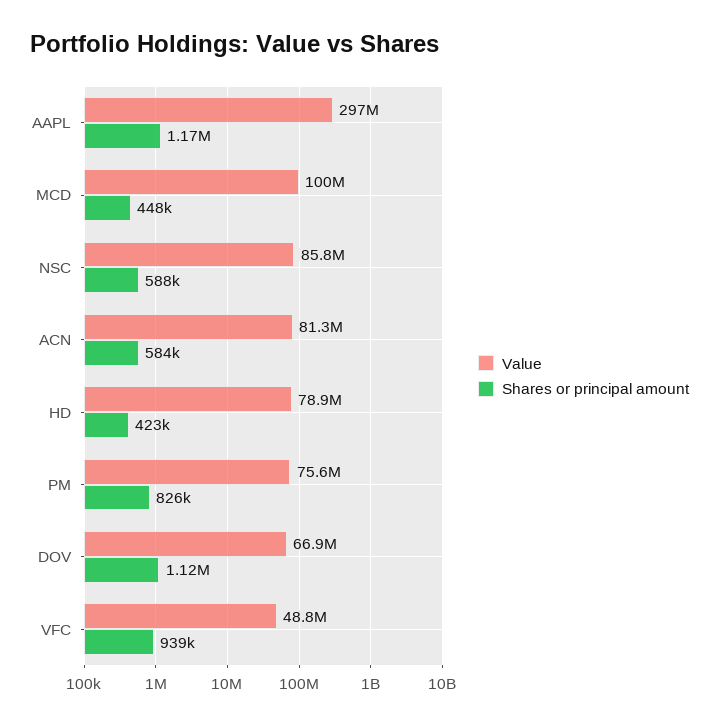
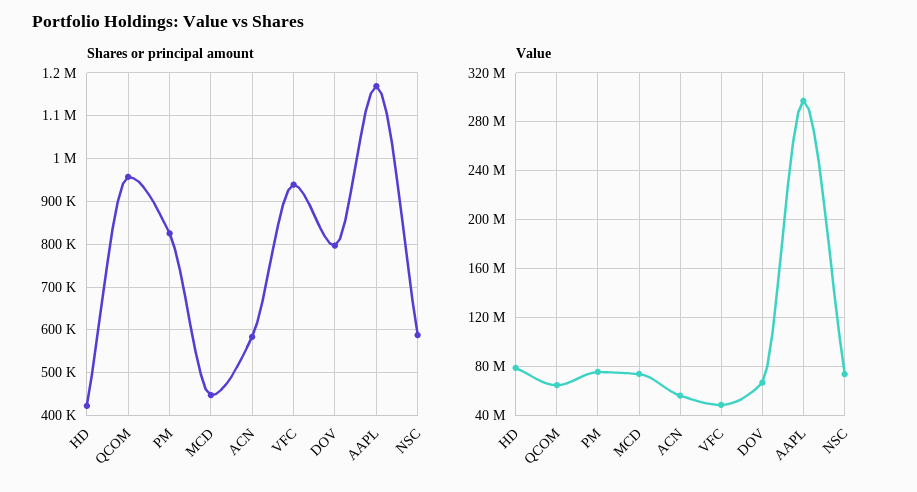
  {
    "Value": {
      "AAPL": 297000000,
-     "MCD": 100000000,
+     "MCD": 75000000,
-     "NSC": 85800000,
+     "NSC": 75000000,
-     "ACN": 81300000,
+     "ACN": 55000000,
      "HD": 78900000,
      "PM": 75600000,
      "DOV": 66900000,
-     "VFC": 48800000
+     "VFC": 48800000,
+     "QCOM": 65000000
    },
    "Shares or principal amount": {
      "AAPL": 1170000,
      "MCD": 448000,
      "NSC": 588000,
      "ACN": 584000,
      "HD": 423000,
      "PM": 826000,
-     "DOV": 1120000,
+     "DOV": 800000,
-     "VFC": 939000
+     "VFC": 939000,
+     "QCOM": 960000
    }
  }

